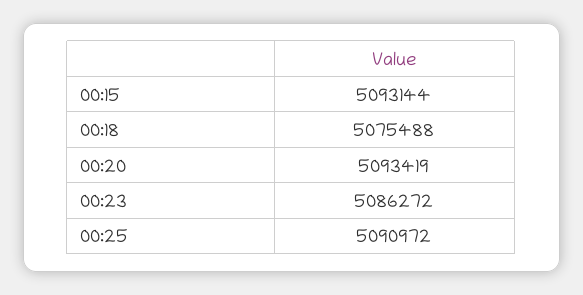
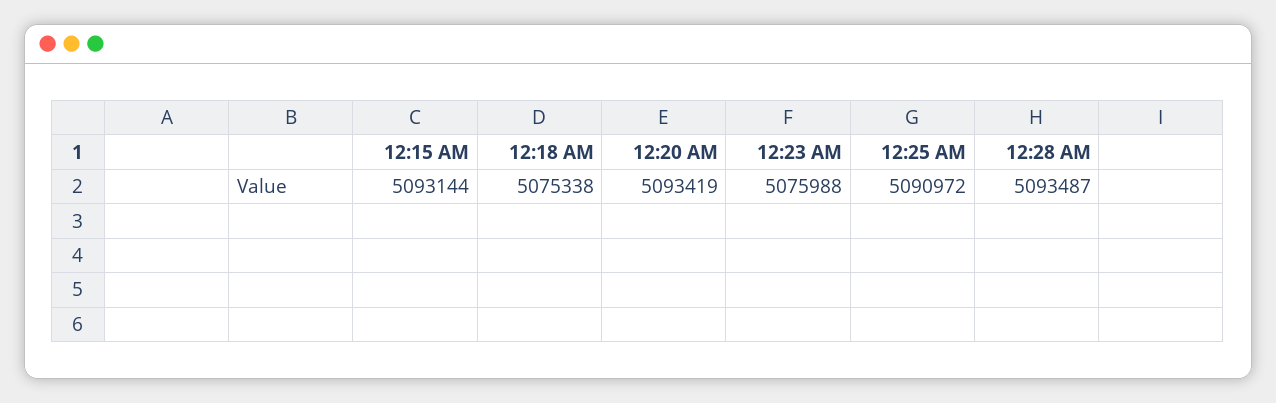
  {
    "00:15": 5093144,
-   "00:18": 5075488,
+   "00:18": 5075338,
    "00:20": 5093419,
-   "00:23": 5086272,
+   "00:23": 5075988,
-   "00:25": 5090972
+   "00:25": 5090972,
+   "12:28 AM": 5093487
  }

